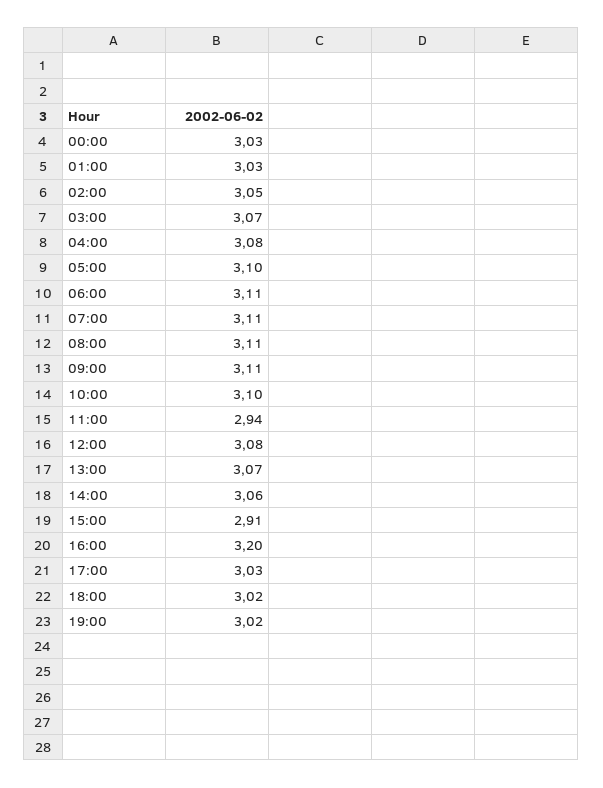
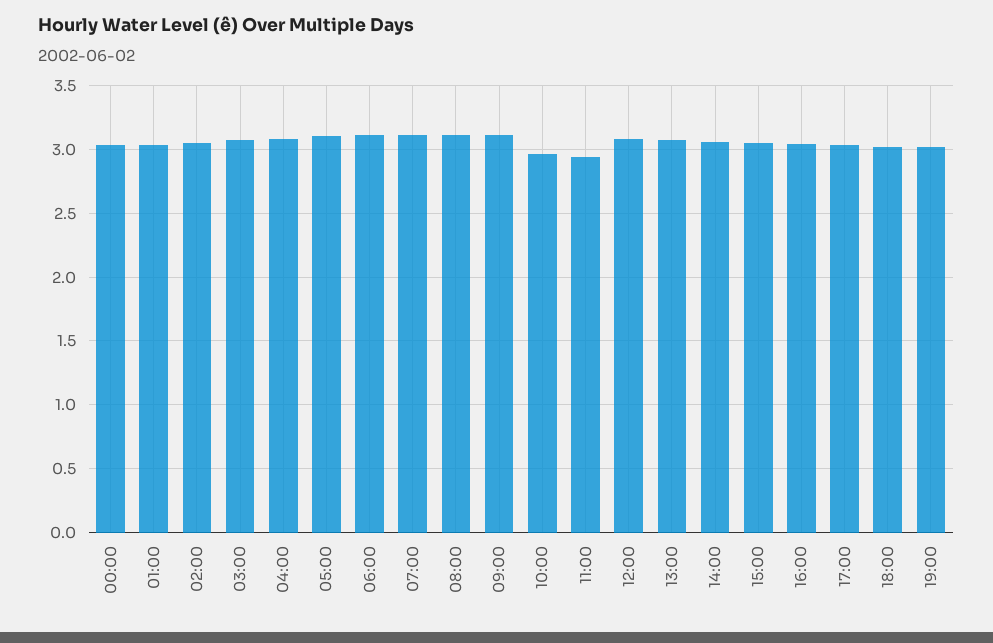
  {
    "00:00": 3.03,
    "01:00": 3.03,
    "02:00": 3.05,
    "03:00": 3.07,
    "04:00": 3.08,
    "05:00": 3.1,
    "06:00": 3.11,
    "07:00": 3.11,
    "08:00": 3.11,
    "09:00": 3.11,
-   "10:00": 3.1,
+   "10:00": 2.95,
    "11:00": 2.94,
    "12:00": 3.08,
    "13:00": 3.07,
    "14:00": 3.06,
-   "15:00": 2.91,
+   "15:00": 3.05,
-   "16:00": 3.2,
+   "16:00": 3.05,
    "17:00": 3.03,
    "18:00": 3.02,
    "19:00": 3.02
  }

